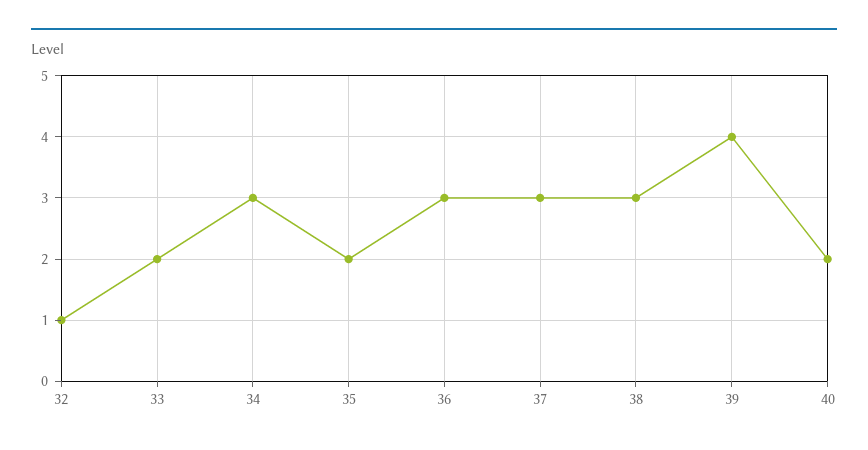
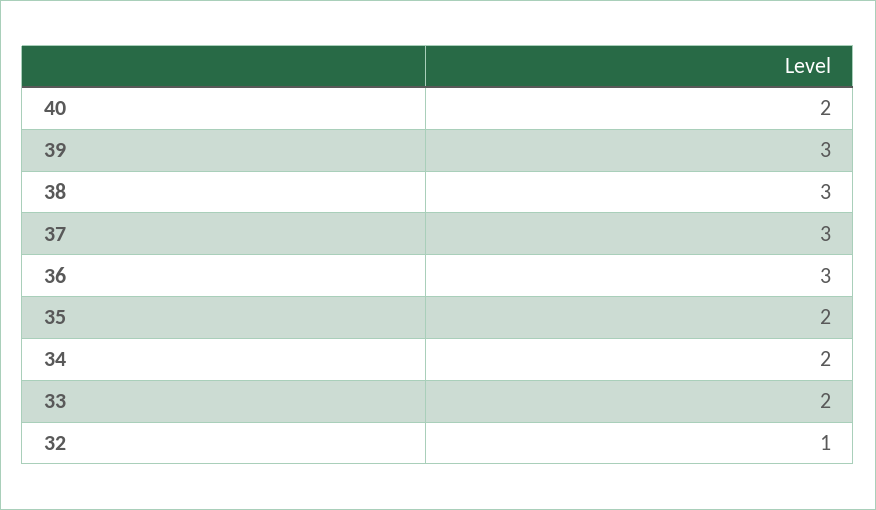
  {
    "32": 1,
    "33": 2,
-   "34": 3,
+   "34": 2,
    "35": 2,
    "36": 3,
    "37": 3,
    "38": 3,
-   "39": 4,
+   "39": 3,
    "40": 2
  }

